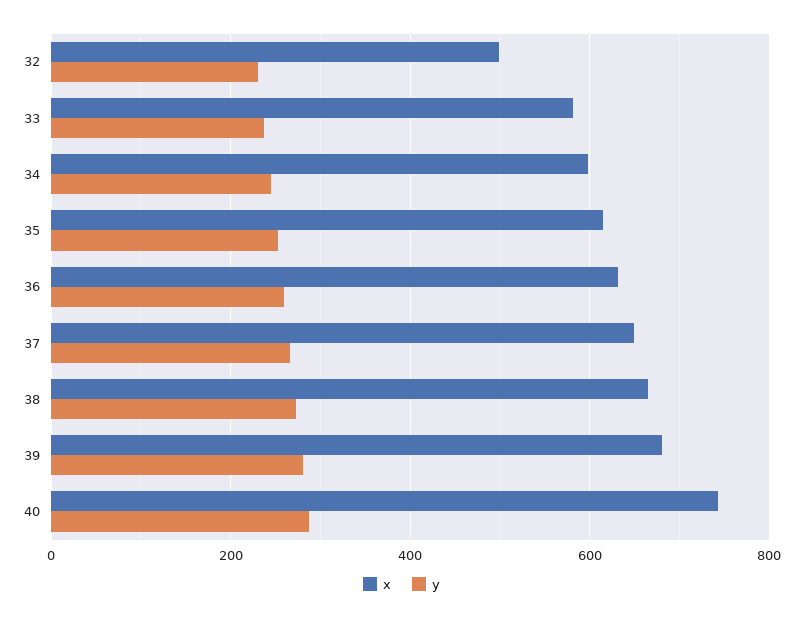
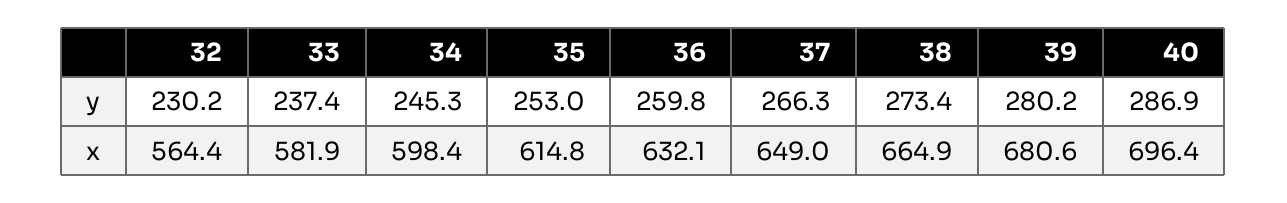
  {
    "x": {
-     "32": 500,
+     "32": 564.4,
      "33": 581.9,
      "34": 598.4,
      "35": 614.8,
      "36": 632.1,
      "37": 649,
      "38": 664.9,
      "39": 680.6,
-     "40": 740
+     "40": 696.4
    },
    "y": {
      "32": 230.2,
      "33": 237.4,
      "34": 245.3,
      "35": 253,
      "36": 259.8,
      "37": 266.3,
      "38": 273.4,
      "39": 280.2,
      "40": 286.9
    }
  }

